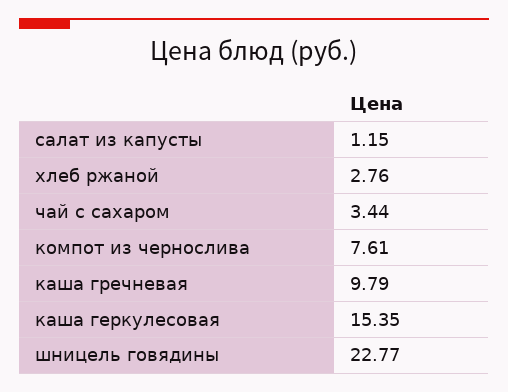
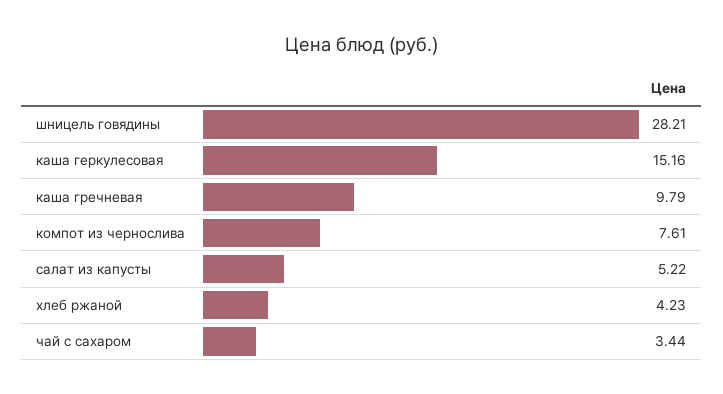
  {
-   "салат из капусты": 1.15,
+   "салат из капусты": 5.22,
-   "хлеб ржаной": 2.76,
+   "хлеб ржаной": 4.23,
    "чай с сахаром": 3.44,
    "компот из чернослива": 7.61,
    "каша гречневая": 9.79,
-   "каша геркулесовая": 15.35,
+   "каша геркулесовая": 15.16,
-   "шницель говядины": 22.77
+   "шницель говядины": 28.21
  }

